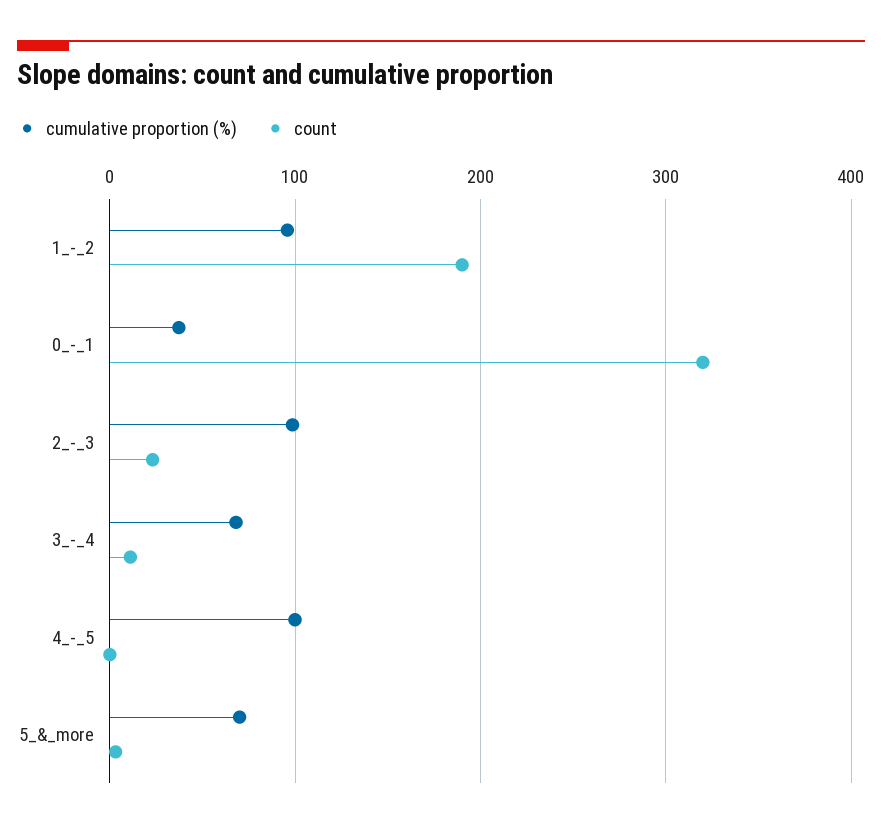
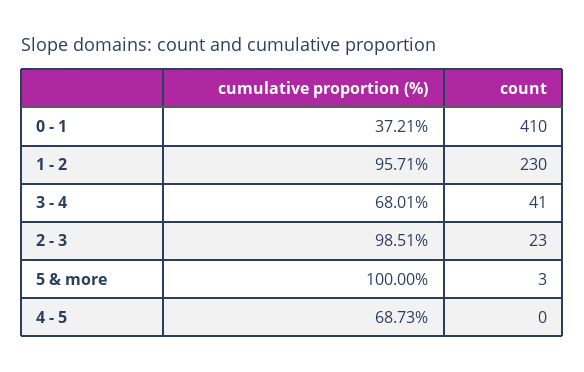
  {
    "cumulative proportion (%)": {
      "1_-_2": 95.71,
      "0_-_1": 37.21,
      "2_-_3": 98.51,
      "3_-_4": 68.01,
-     "4_-_5": 100,
+     "4_-_5": 68.73,
-     "5_&_more": 70
+     "5_&_more": 100
    },
    "count": {
-     "1_-_2": 190,
+     "1_-_2": 230,
-     "0_-_1": 320,
+     "0_-_1": 410,
      "2_-_3": 23,
-     "3_-_4": 10,
+     "3_-_4": 41,
      "4_-_5": 0,
      "5_&_more": 3
    }
  }

